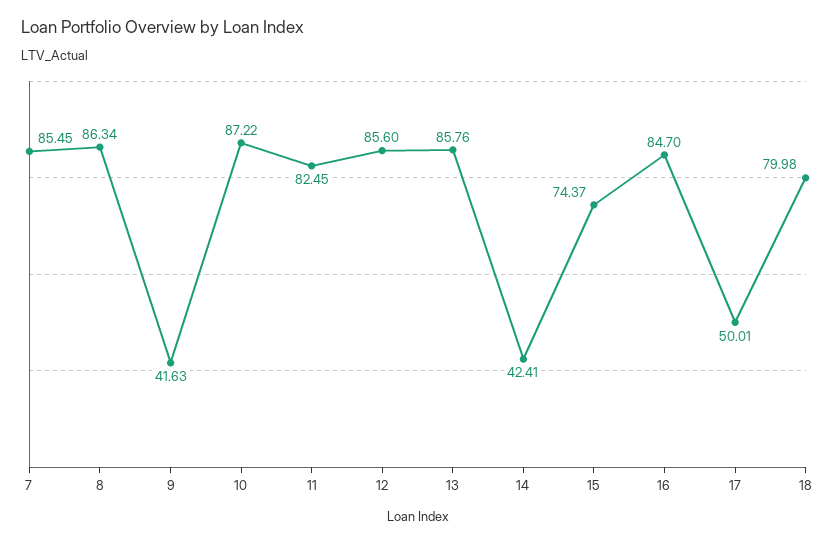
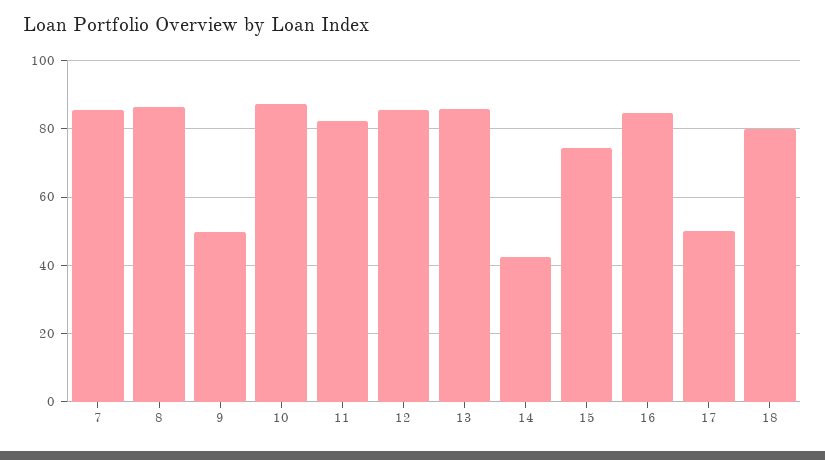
  {
    "7": 85.45,
    "8": 86.34,
-   "9": 41.63,
+   "9": 50,
    "10": 87.22,
    "11": 82.45,
    "12": 85.6,
    "13": 85.76,
    "14": 42.41,
    "15": 74.37,
    "16": 84.7,
    "17": 50.01,
    "18": 79.98
  }

